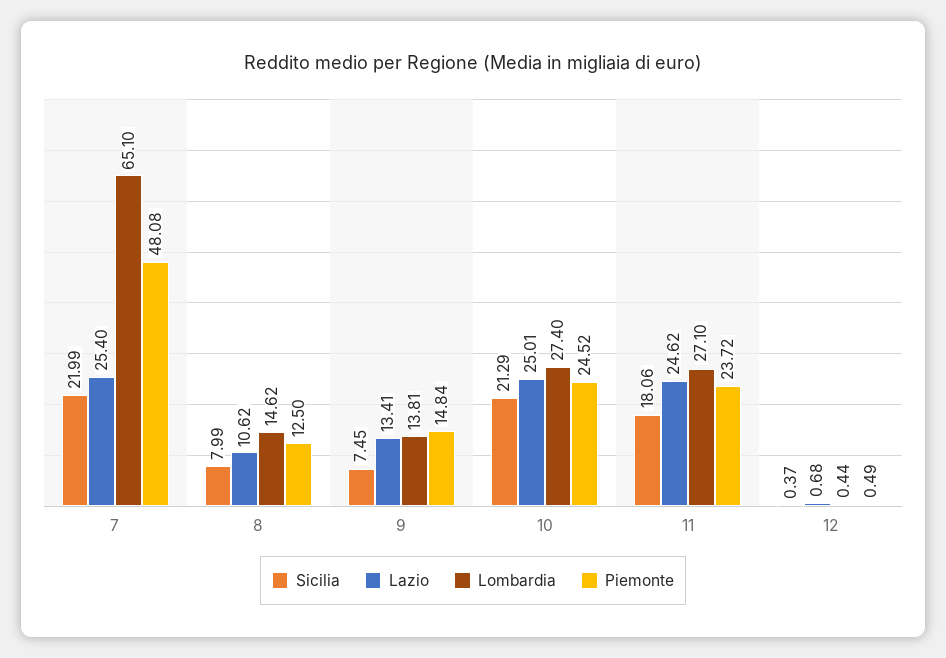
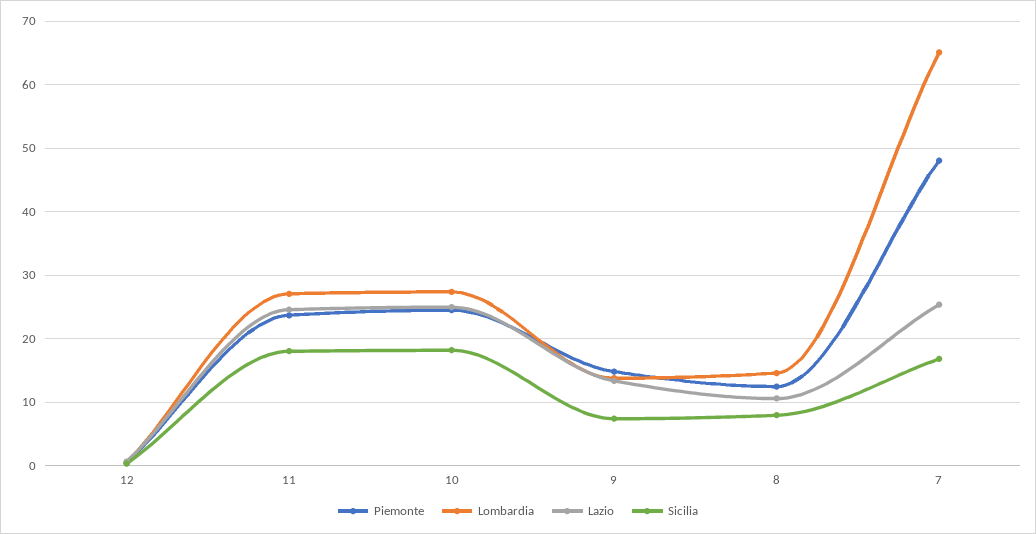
  {
    "Sicilia": {
-     "7": 21.99,
+     "7": 17,
      "8": 7.99,
      "9": 7.45,
-     "10": 21.29,
+     "10": 18,
      "11": 18.06,
      "12": 0.37
    },
    "Lazio": {
      "7": 25.4,
      "8": 10.62,
      "9": 13.41,
      "10": 25.01,
      "11": 24.62,
      "12": 0.68
    },
    "Lombardia": {
      "7": 65.1,
      "8": 14.62,
      "9": 13.81,
      "10": 27.4,
      "11": 27.1,
      "12": 0.44
    },
    "Piemonte": {
      "7": 48.08,
      "8": 12.5,
      "9": 14.84,
      "10": 24.52,
      "11": 23.72,
      "12": 0.49
    }
  }

